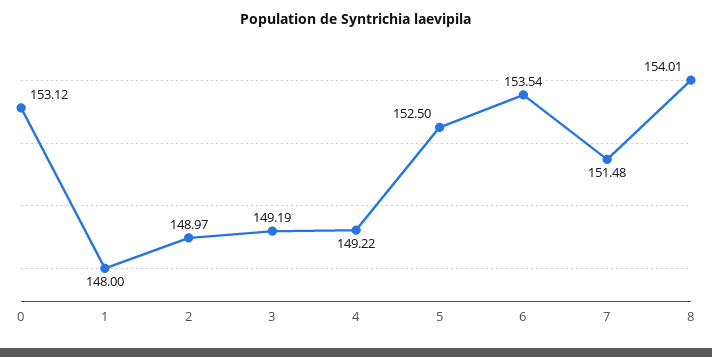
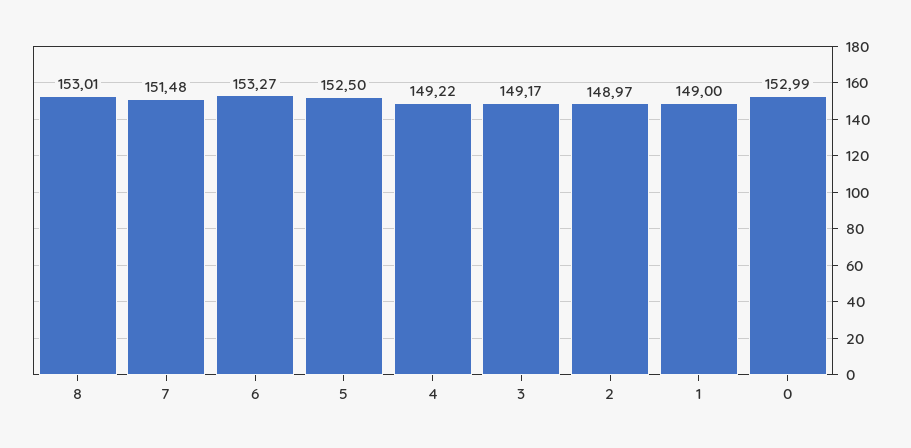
  {
-   "0": 153.12,
+   "0": 152.99,
-   "1": 148,
+   "1": 149,
    "2": 148.97,
-   "3": 149.19,
+   "3": 149.17,
    "4": 149.22,
    "5": 152.5,
-   "6": 153.54,
+   "6": 153.27,
    "7": 151.48,
-   "8": 154.01
+   "8": 153.01
  }

